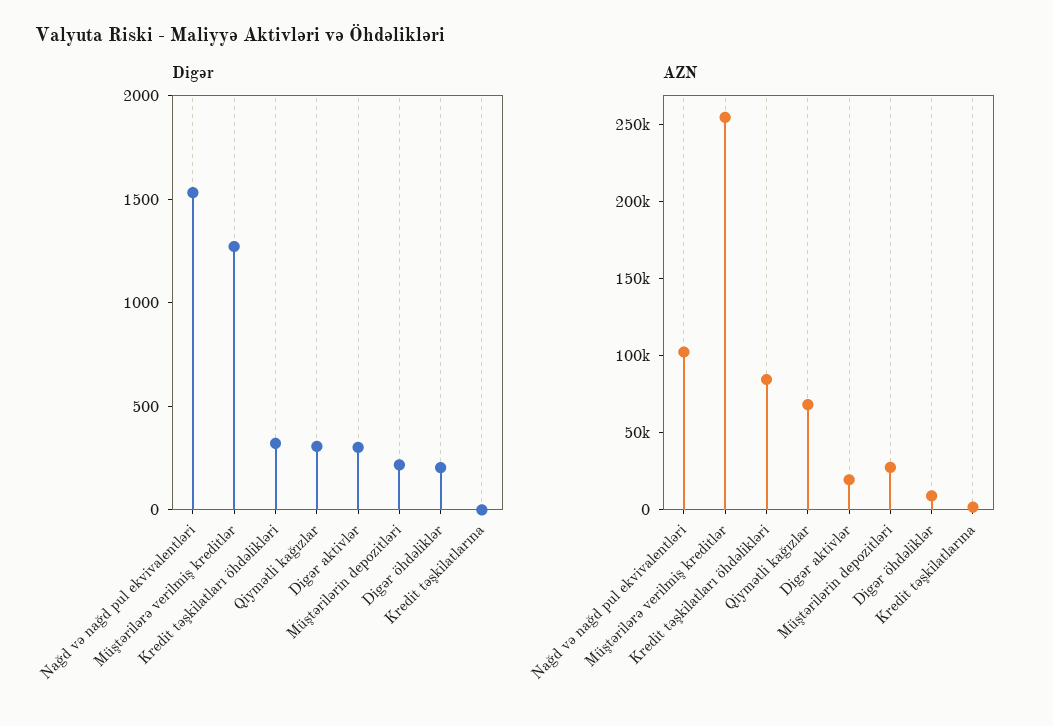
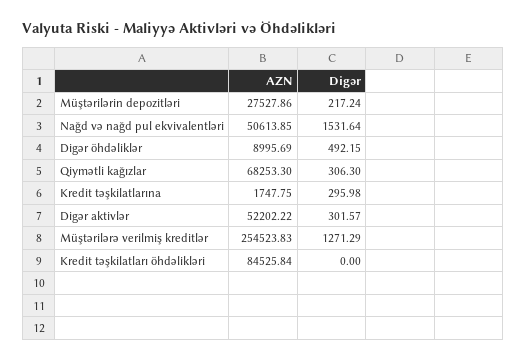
  {
    "Digər": {
      "Nağd və nağd pul ekvivalentləri": 1531.64,
      "Müştərilərə verilmiş kreditlər": 1271.29,
-     "Kredit təşkilatları öhdəlikləri": 300,
+     "Kredit təşkilatları öhdəlikləri": 0,
      "Qiymətli kağızlar": 306.3,
      "Digər aktivlər": 301.57,
      "Müştərilərin depozitləri": 217.24,
-     "Digər öhdəliklər": 200,
+     "Digər öhdəliklər": 492.15,
-     "Kredit təşkilatlarına": 0
+     "Kredit təşkilatlarına": 295.98
    },
    "AZN": {
-     "Nağd və nağd pul ekvivalentləri": 100000,
+     "Nağd və nağd pul ekvivalentləri": 50613.85,
      "Müştərilərə verilmiş kreditlər": 254523.83,
      "Kredit təşkilatları öhdəlikləri": 84525.84,
      "Qiymətli kağızlar": 68253.3,
-     "Digər aktivlər": 20000,
+     "Digər aktivlər": 52202.22,
      "Müştərilərin depozitləri": 27527.86,
      "Digər öhdəliklər": 8995.69,
      "Kredit təşkilatlarına": 1747.75
    }
  }

